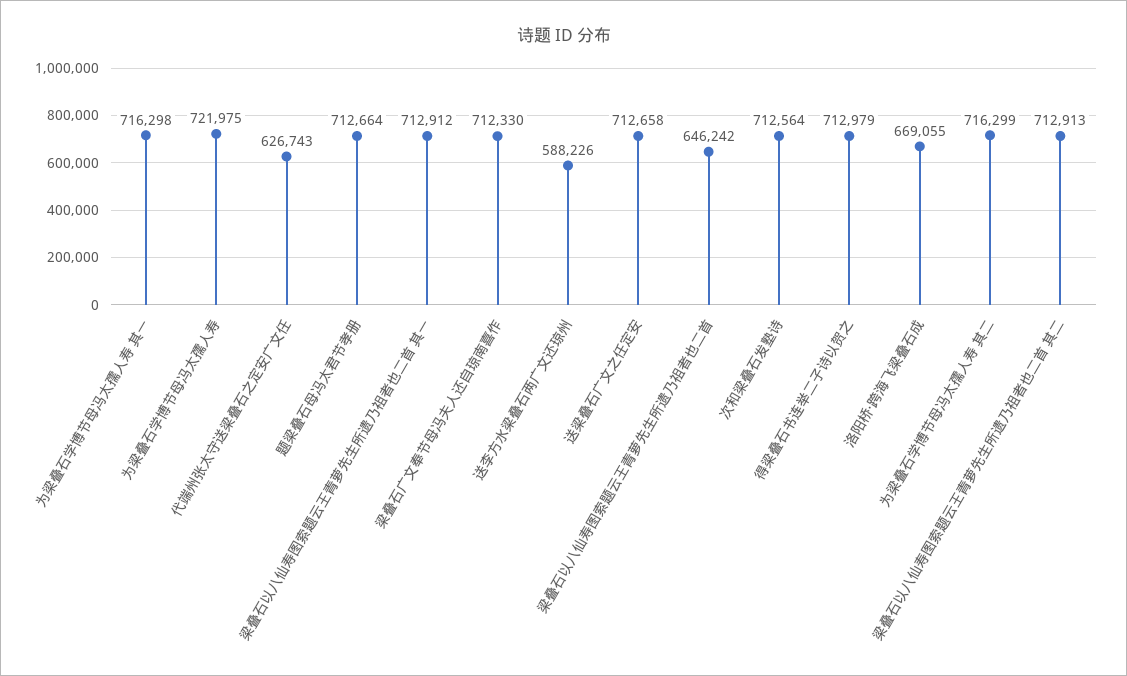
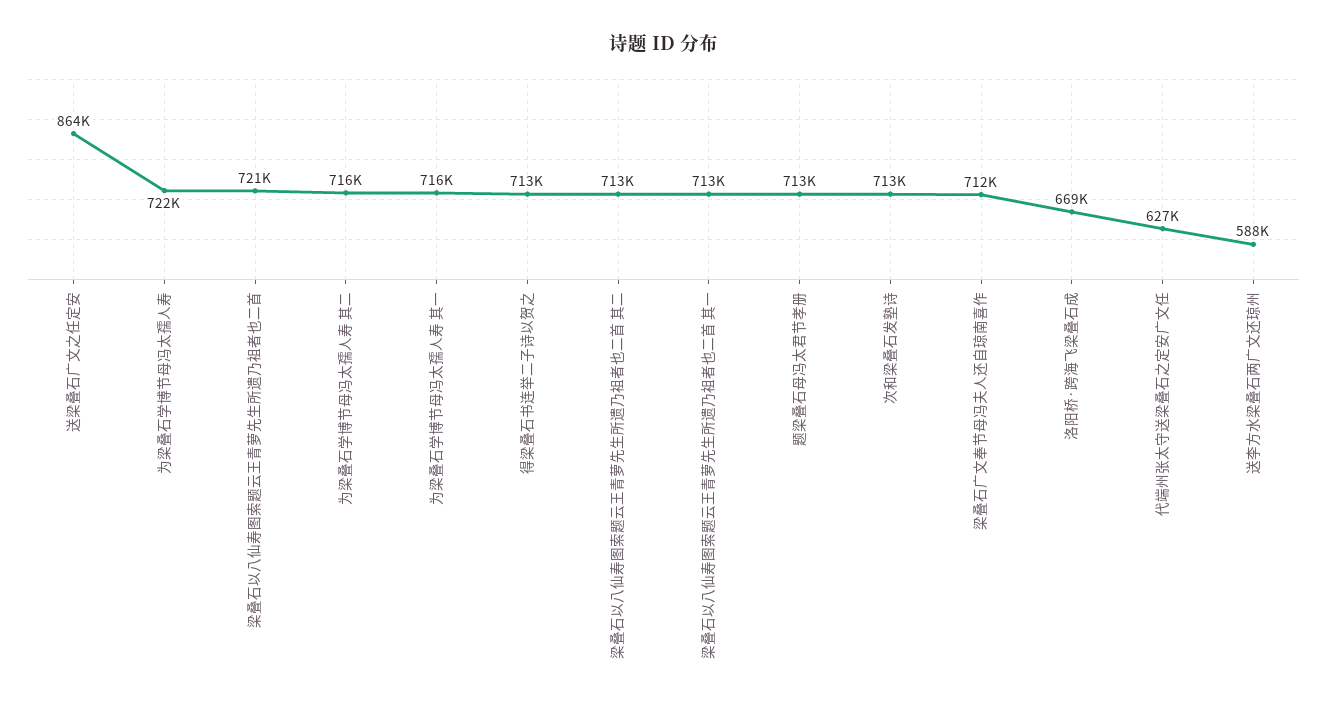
  {
    "为梁叠石学博节母冯太孺人寿 其一": 716298,
    "为梁叠石学博节母冯太孺人寿": 721975,
    "代端州张太守送梁叠石之定安广文任": 626743,
    "题梁叠石母冯太君节孝册": 712664,
    "梁叠石以八仙寿图索题云王青萝先生所遗乃祖者也二首 其一": 712912,
    "梁叠石广文奉节母冯夫人还自琼南喜作": 712330,
    "送李方水梁叠石两广文还琼州": 588226,
-   "送梁叠石广文之任定安": 712658,
+   "送梁叠石广文之任定安": 864000,
-   "梁叠石以八仙寿图索题云王青萝先生所遗乃祖者也二首": 646242,
+   "梁叠石以八仙寿图索题云王青萝先生所遗乃祖者也二首": 721000,
    "次和梁叠石发塾诗": 712564,
    "得梁叠石书连举二子诗以贺之": 712979,
    "洛阳桥·跨海飞梁叠石成": 669055,
    "为梁叠石学博节母冯太孺人寿 其二": 716299,
    "梁叠石以八仙寿图索题云王青萝先生所遗乃祖者也二首 其二": 712913
  }

